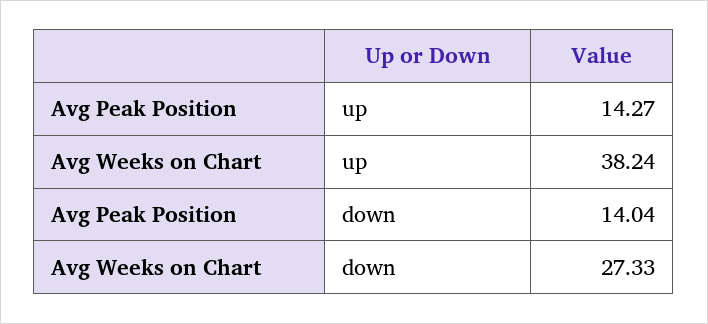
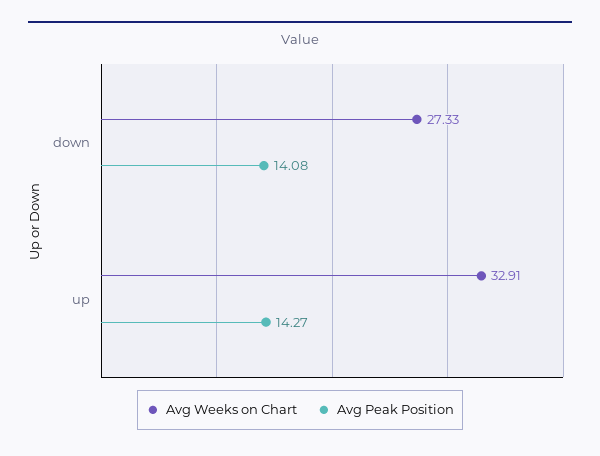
  {
    "Avg Peak Position": {
      "up": 14.27,
-     "down": 14.04
+     "down": 14.08
    },
    "Avg Weeks on Chart": {
-     "up": 38.24,
+     "up": 32.91,
      "down": 27.33
    }
  }

